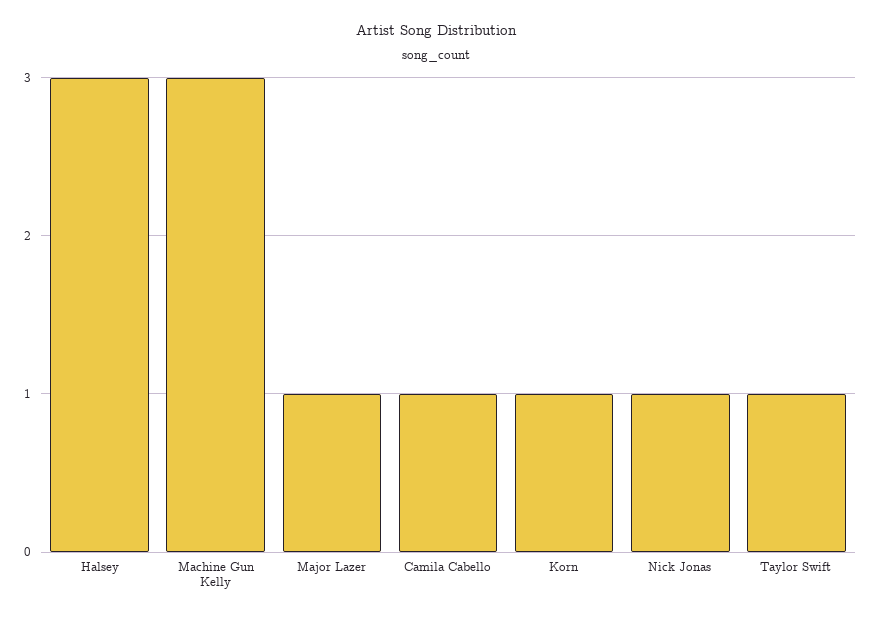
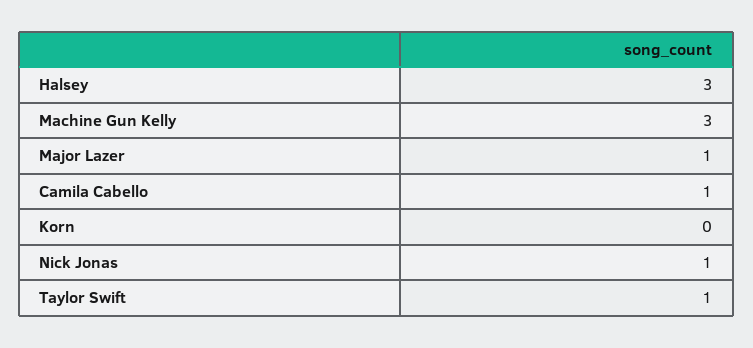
  {
    "Halsey": 3,
    "Machine Gun Kelly": 3,
    "Major Lazer": 1,
    "Camila Cabello": 1,
-   "Korn": 1,
+   "Korn": 0,
    "Nick Jonas": 1,
    "Taylor Swift": 1
  }

